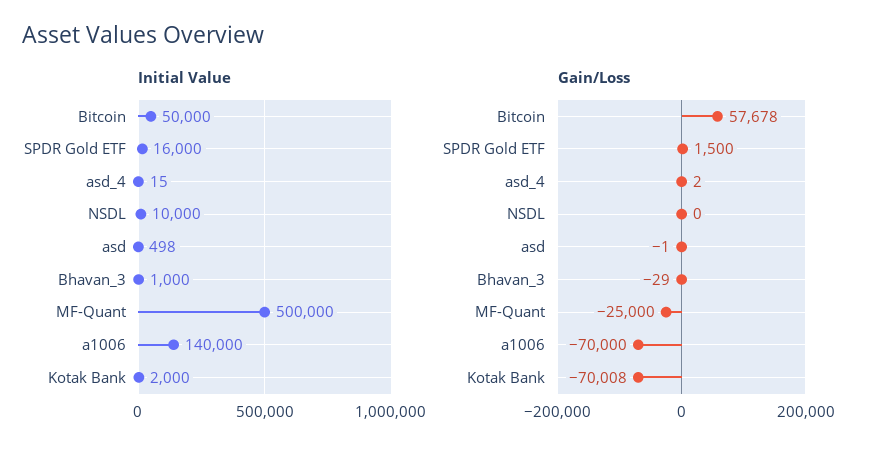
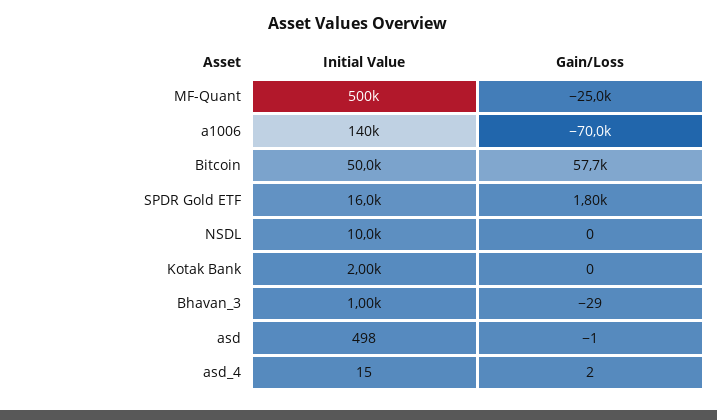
  {
    "Initial Value": {
      "Bitcoin": 50000,
      "SPDR Gold ETF": 16000,
      "asd_4": 15,
      "NSDL": 10000,
      "asd": 498,
      "Bhavan_3": 1000,
      "MF-Quant": 500000,
      "a1006": 140000,
      "Kotak Bank": 2000
    },
    "Gain/Loss": {
      "Bitcoin": 57678,
-     "SPDR Gold ETF": 1500,
+     "SPDR Gold ETF": 1800,
      "asd_4": 2,
      "NSDL": 0,
      "asd": -1,
      "Bhavan_3": -29,
      "MF-Quant": -25000,
      "a1006": -70000,
-     "Kotak Bank": -70008
+     "Kotak Bank": 0
    }
  }

